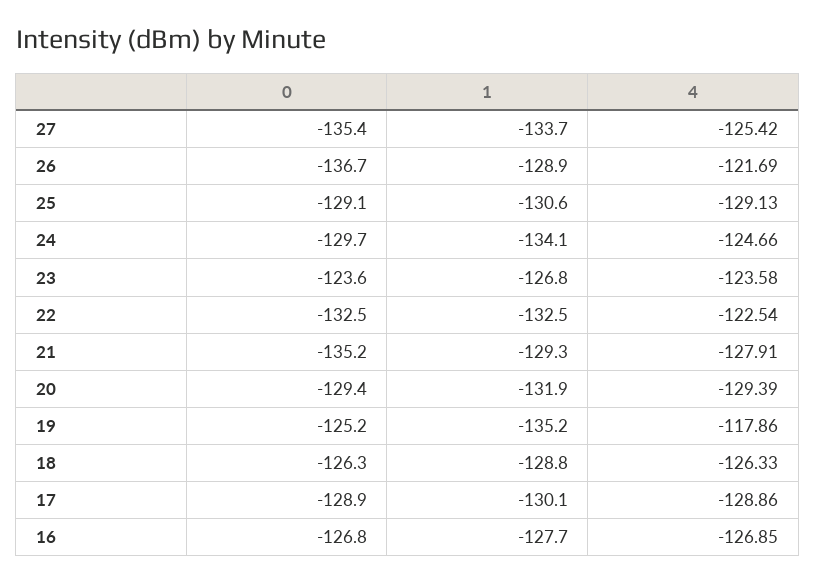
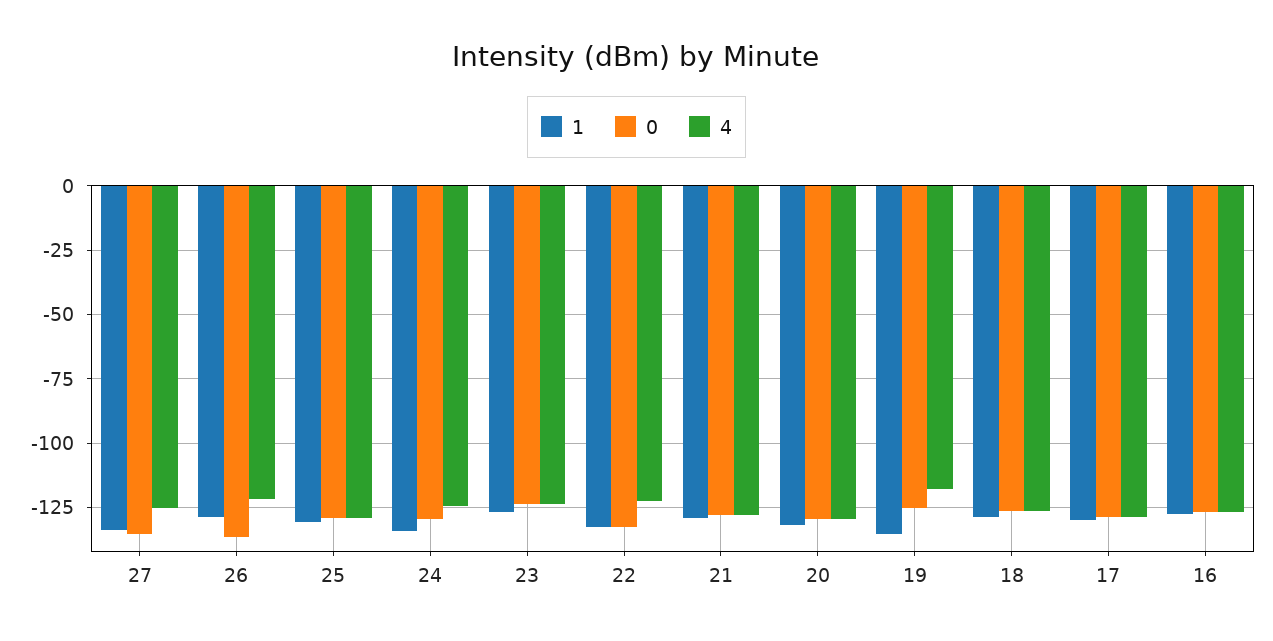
  {
    "0": {
      "27": -135.4,
      "26": -136.7,
      "25": -129.1,
      "24": -129.7,
      "23": -123.6,
      "22": -132.5,
-     "21": -135.2,
+     "21": -127.5,
      "20": -129.4,
      "19": -125.2,
      "18": -126.3,
      "17": -128.9,
      "16": -126.8
    },
    "1": {
      "27": -133.7,
      "26": -128.9,
      "25": -130.6,
      "24": -134.1,
      "23": -126.8,
      "22": -132.5,
      "21": -129.3,
      "20": -131.9,
      "19": -135.2,
      "18": -128.8,
      "17": -130.1,
      "16": -127.7
    },
    "4": {
      "27": -125.42,
      "26": -121.69,
      "25": -129.13,
      "24": -124.66,
      "23": -123.58,
      "22": -122.54,
      "21": -127.91,
      "20": -129.39,
      "19": -117.86,
      "18": -126.33,
      "17": -128.86,
      "16": -126.85
    }
  }

